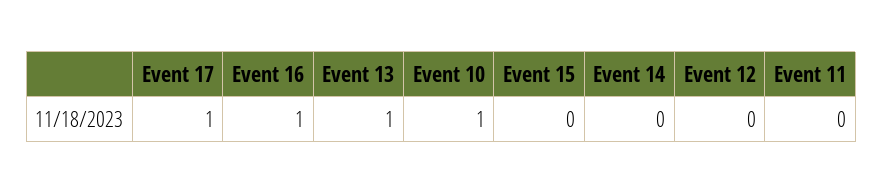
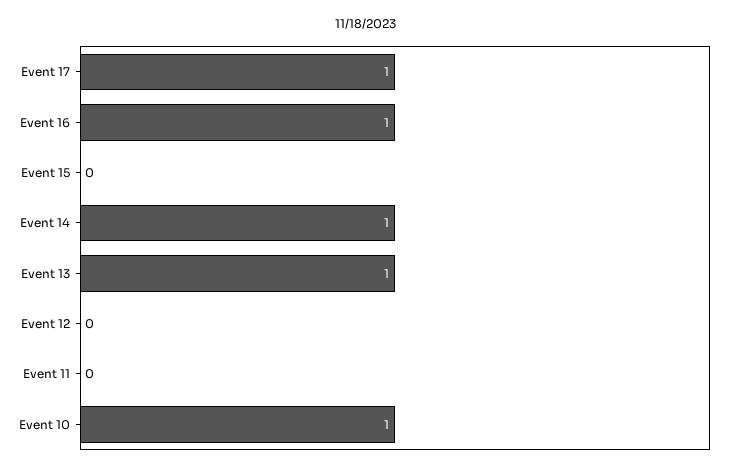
  {
    "Event 17": 1,
    "Event 16": 1,
    "Event 13": 1,
    "Event 10": 1,
    "Event 15": 0,
-   "Event 14": 0,
+   "Event 14": 1,
    "Event 12": 0,
    "Event 11": 0
  }

